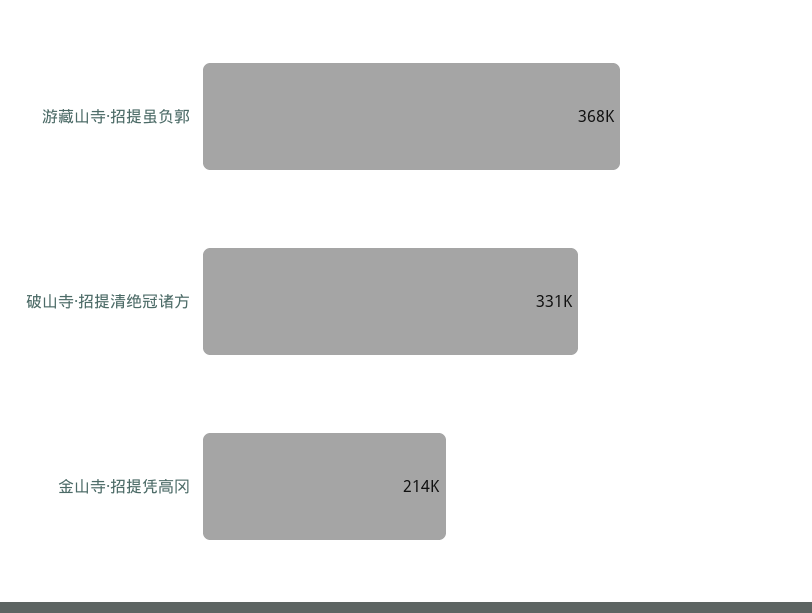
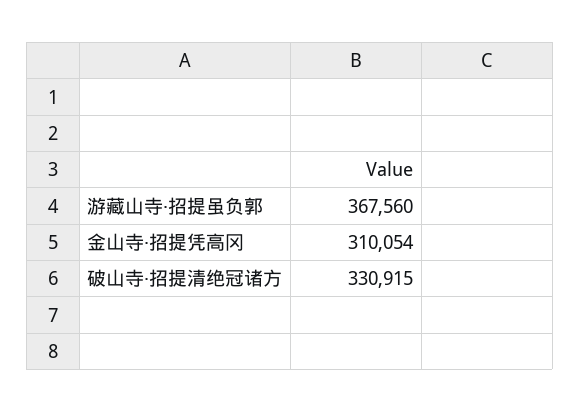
  {
    "游藏山寺·招提虽负郭": 367560,
    "破山寺·招提清绝冠诸方": 330915,
-   "金山寺·招提凭高冈": 214000
+   "金山寺·招提凭高冈": 310054
  }

